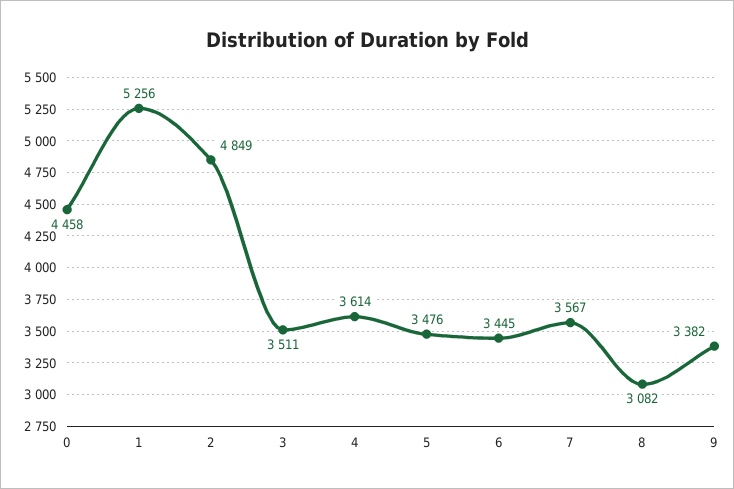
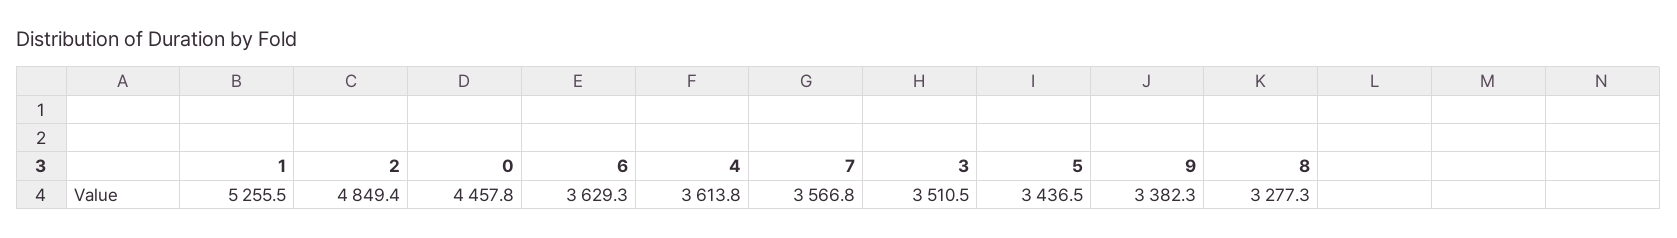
  {
    "0": 4457.8,
    "1": 5255.5,
    "2": 4849.4,
    "3": 3510.5,
    "4": 3613.8,
-   "5": 3476,
+   "5": 3436.5,
-   "6": 3445,
+   "6": 3629.3,
    "7": 3566.8,
-   "8": 3082,
+   "8": 3277.3,
    "9": 3382.3
  }

